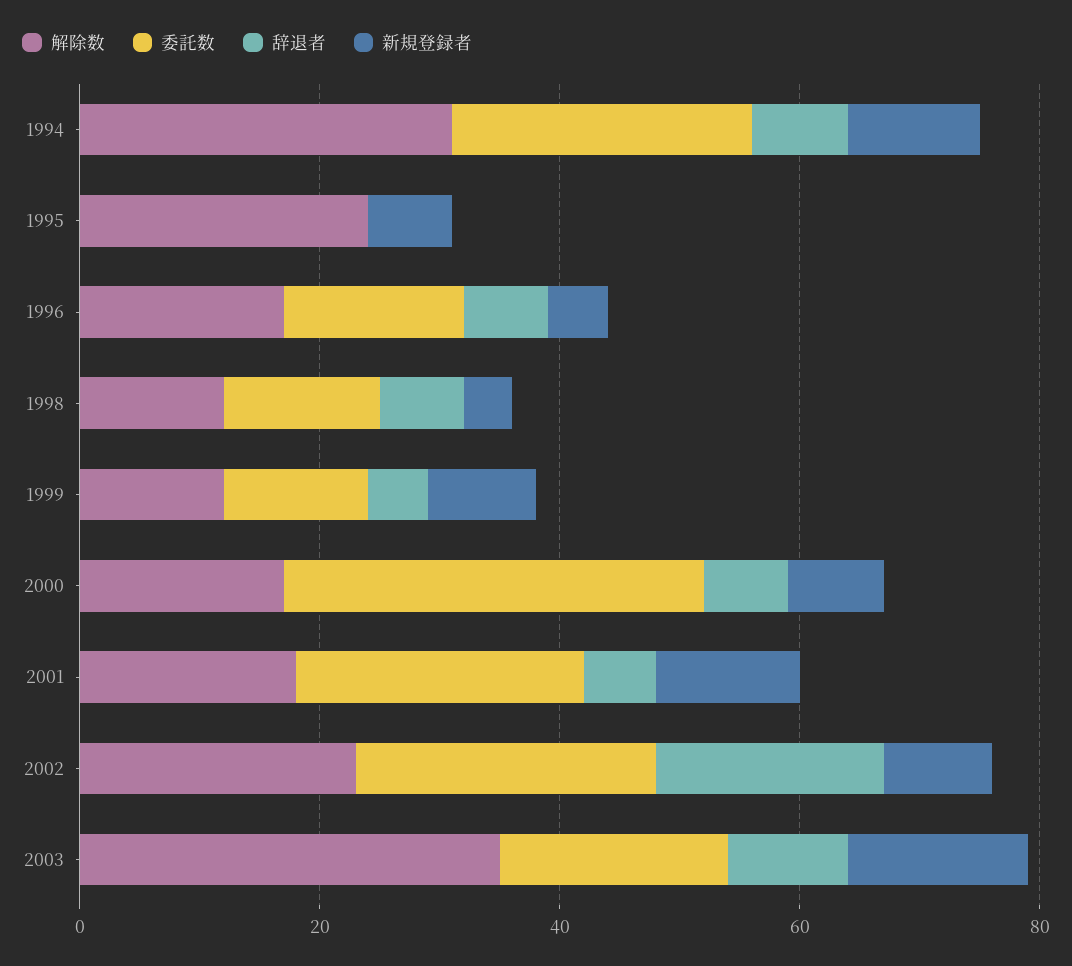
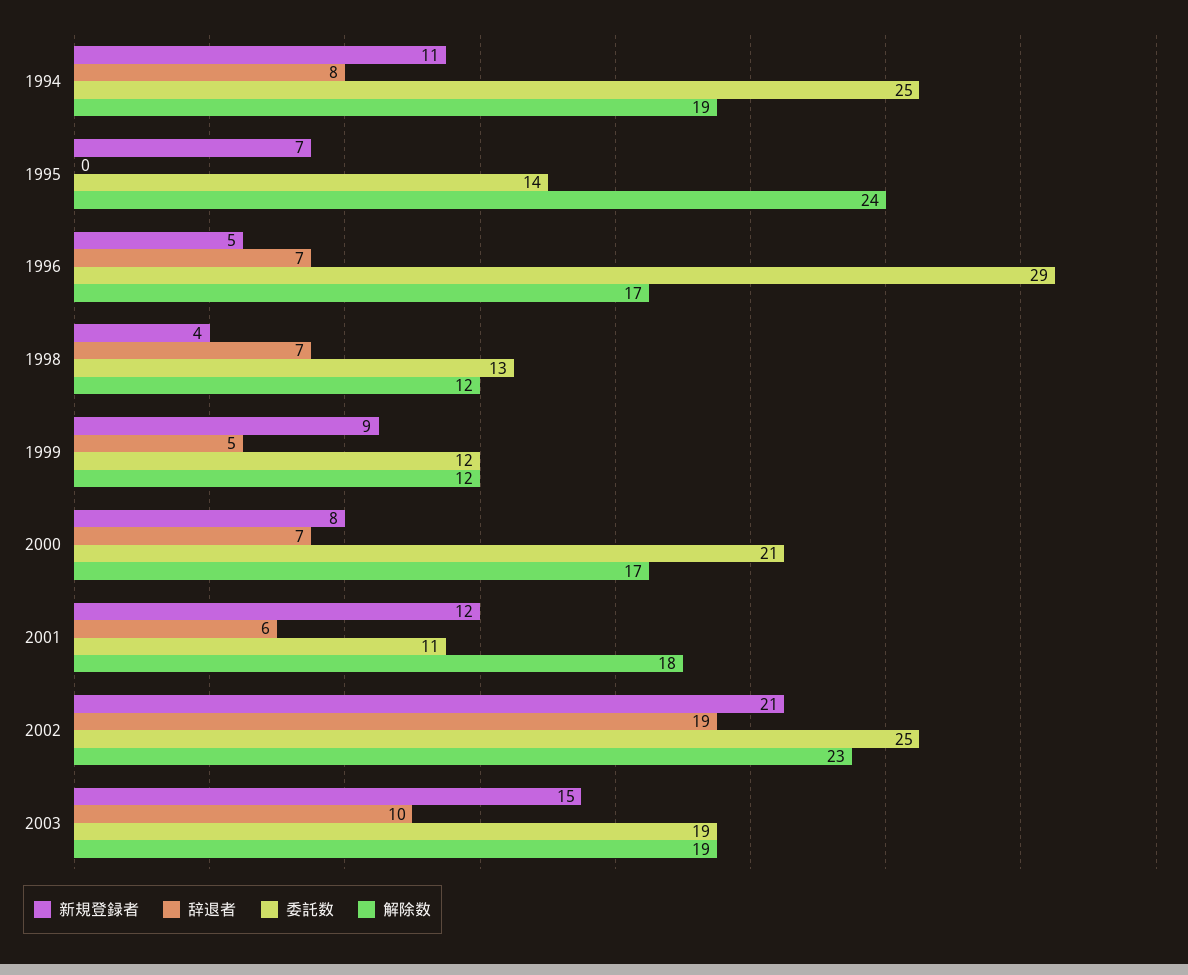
  {
    "解除数": {
-     "1994": 30,
+     "1994": 19,
      "1995": 24,
      "1996": 17,
      "1998": 12,
      "1999": 12,
      "2000": 17,
      "2001": 18,
      "2002": 23,
-     "2003": 35
+     "2003": 19
    },
    "委託数": {
      "1994": 25,
-     "1995": 0,
+     "1995": 14,
-     "1996": 15,
+     "1996": 29,
      "1998": 13,
      "1999": 12,
-     "2000": 35,
+     "2000": 21,
-     "2001": 25,
+     "2001": 11,
      "2002": 25,
      "2003": 19
    },
    "辞退者": {
      "1994": 8,
      "1995": 0,
      "1996": 7,
      "1998": 7,
      "1999": 5,
      "2000": 7,
      "2001": 6,
      "2002": 19,
      "2003": 10
    },
    "新規登録者": {
      "1994": 11,
      "1995": 7,
      "1996": 5,
      "1998": 4,
      "1999": 9,
      "2000": 8,
      "2001": 12,
-     "2002": 10,
+     "2002": 21,
      "2003": 15
    }
  }

